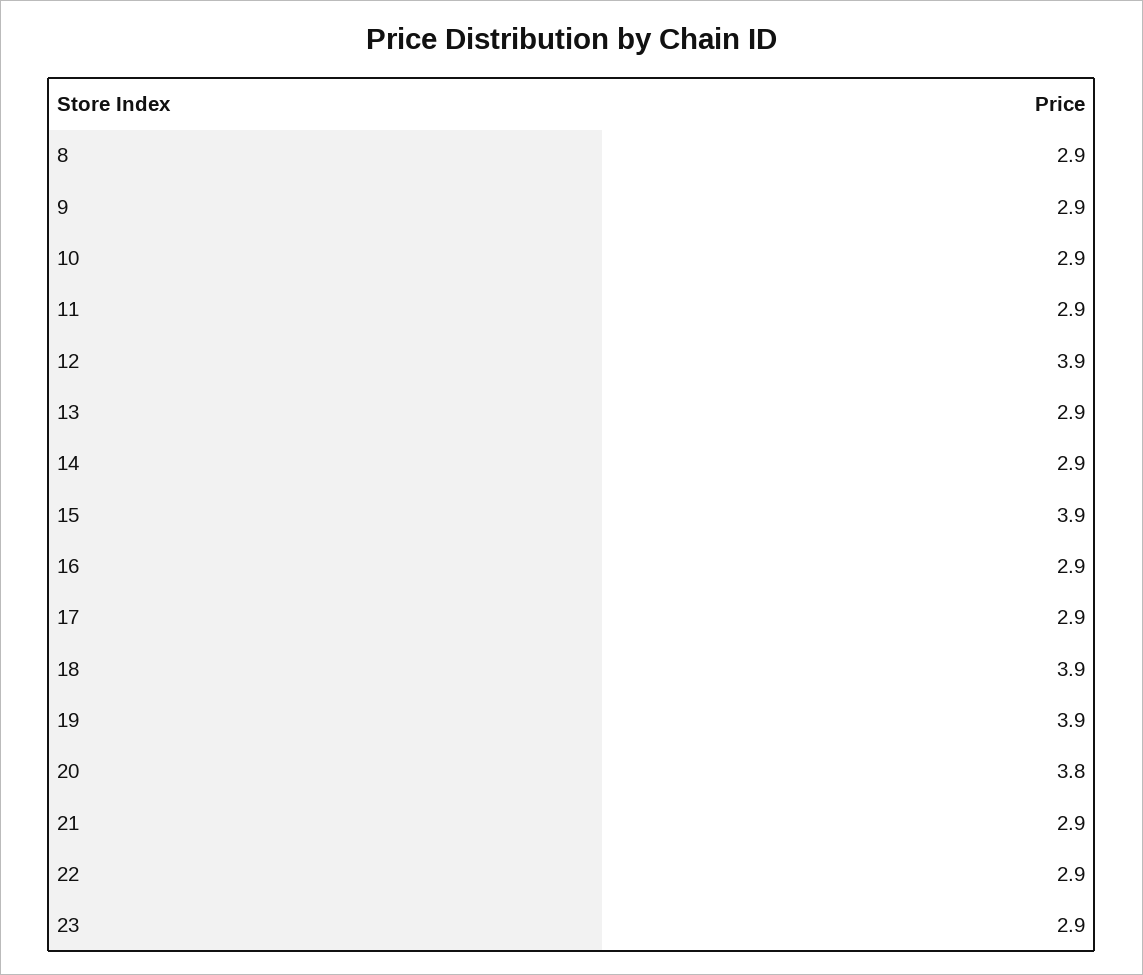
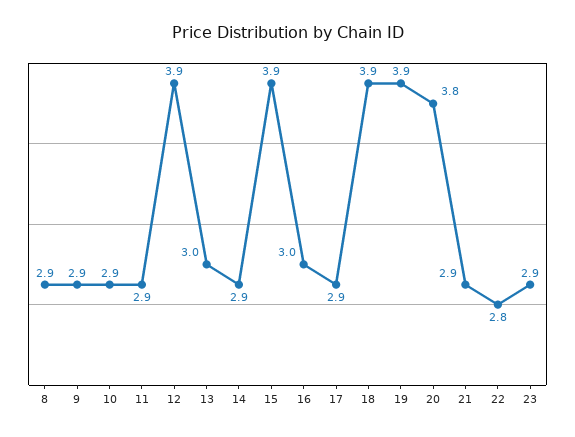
  {
    "8": 2.9,
    "9": 2.9,
    "10": 2.9,
    "11": 2.9,
    "12": 3.9,
-   "13": 2.9,
+   "13": 3,
    "14": 2.9,
    "15": 3.9,
-   "16": 2.9,
+   "16": 3,
    "17": 2.9,
    "18": 3.9,
    "19": 3.9,
    "20": 3.8,
    "21": 2.9,
-   "22": 2.9,
+   "22": 2.8,
    "23": 2.9
  }

